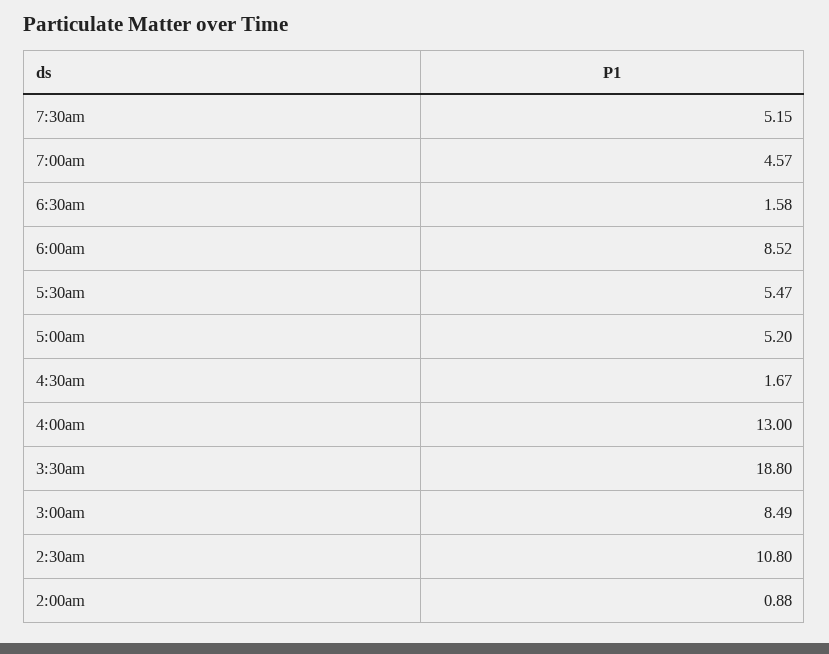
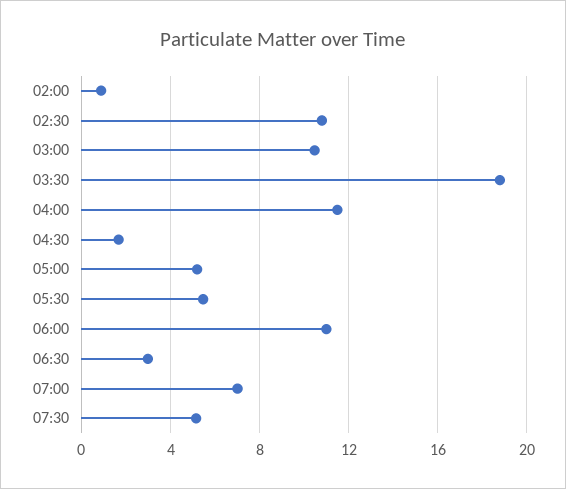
  {
    "7:30am": 5.15,
-   "7:00am": 4.57,
+   "7:00am": 7,
-   "6:30am": 1.58,
+   "6:30am": 3,
-   "6:00am": 8.52,
+   "6:00am": 11,
    "5:30am": 5.47,
    "5:00am": 5.2,
    "4:30am": 1.67,
-   "4:00am": 13,
+   "4:00am": 11.5,
    "3:30am": 18.8,
-   "3:00am": 8.49,
+   "3:00am": 10.5,
    "2:30am": 10.8,
    "2:00am": 0.88
  }

